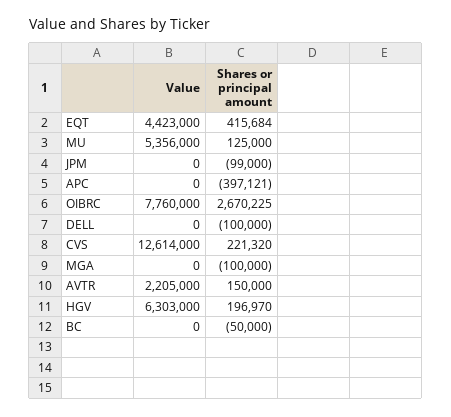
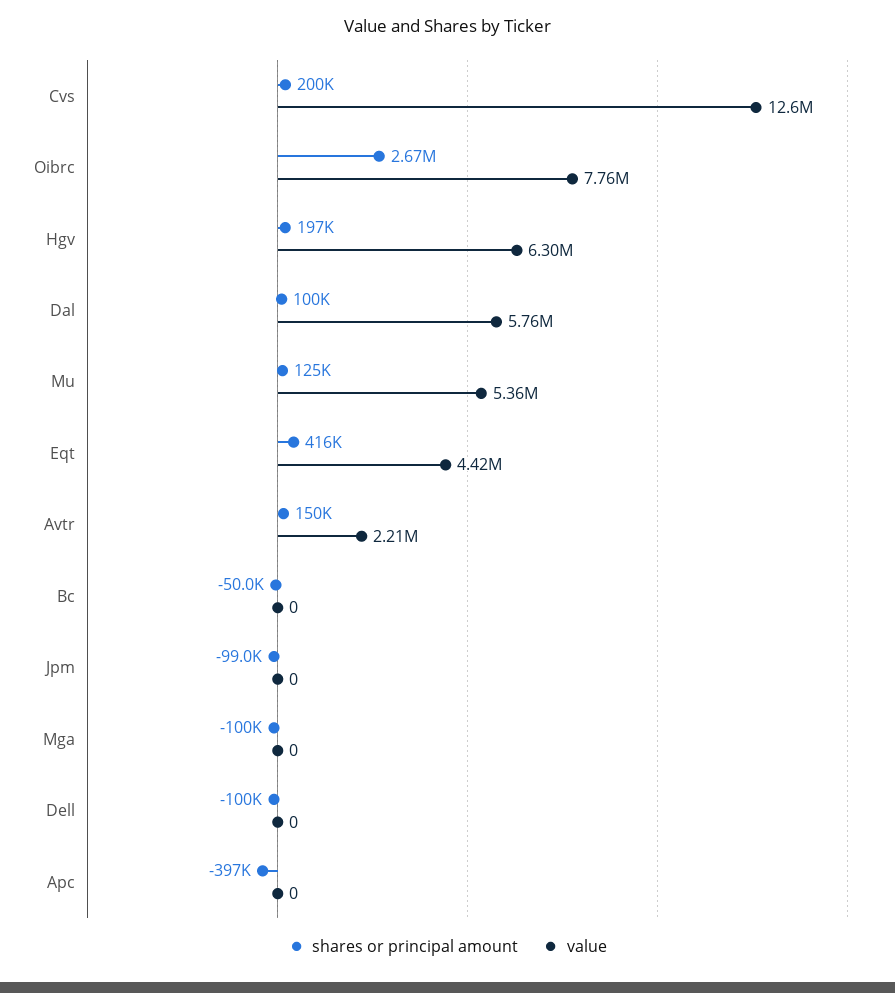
  {
    "Value": {
      "EQT": 4423000,
      "MU": 5356000,
      "JPM": 0,
      "APC": 0,
      "OIBRC": 7760000,
      "DELL": 0,
      "CVS": 12614000,
      "MGA": 0,
      "AVTR": 2205000,
      "HGV": 6303000,
-     "BC": 0
+     "BC": 0,
+     "Dal": 5760000
    },
    "Shares or principal amount": {
      "EQT": 415684,
      "MU": 125000,
      "JPM": -99000,
      "APC": -397121,
      "OIBRC": 2670225,
      "DELL": -100000,
-     "CVS": 221320,
+     "CVS": 200000,
      "MGA": -100000,
      "AVTR": 150000,
      "HGV": 196970,
-     "BC": -50000
+     "BC": -50000,
+     "Dal": 100000
    }
  }

